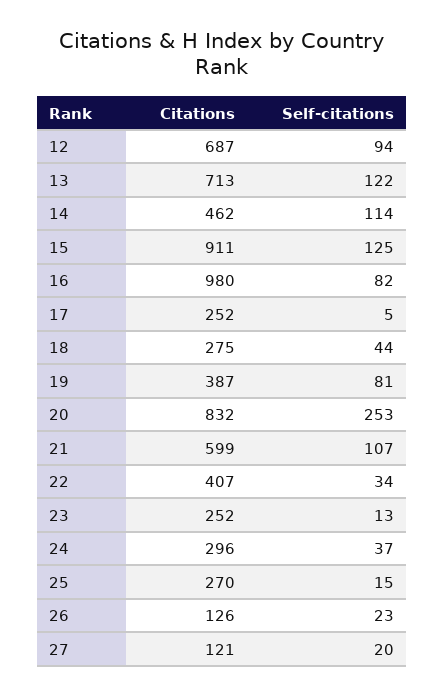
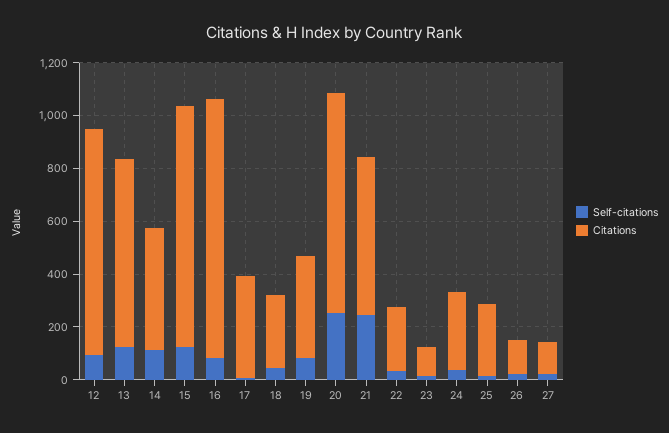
  {
    "Citations": {
-     "12": 687,
+     "12": 850,
      "13": 713,
      "14": 462,
      "15": 911,
      "16": 980,
-     "17": 252,
+     "17": 400,
      "18": 275,
      "19": 387,
      "20": 832,
      "21": 599,
-     "22": 407,
+     "22": 250,
-     "23": 252,
+     "23": 100,
      "24": 296,
      "25": 270,
      "26": 126,
      "27": 121
    },
    "Self-citations": {
      "12": 94,
      "13": 122,
      "14": 114,
      "15": 125,
      "16": 82,
      "17": 5,
      "18": 44,
      "19": 81,
      "20": 253,
-     "21": 107,
+     "21": 250,
      "22": 34,
      "23": 13,
      "24": 37,
      "25": 15,
      "26": 23,
      "27": 20
    }
  }

